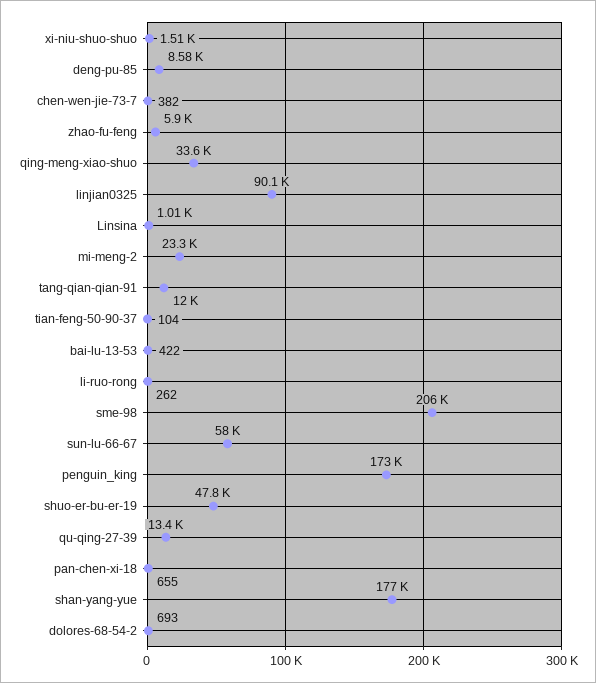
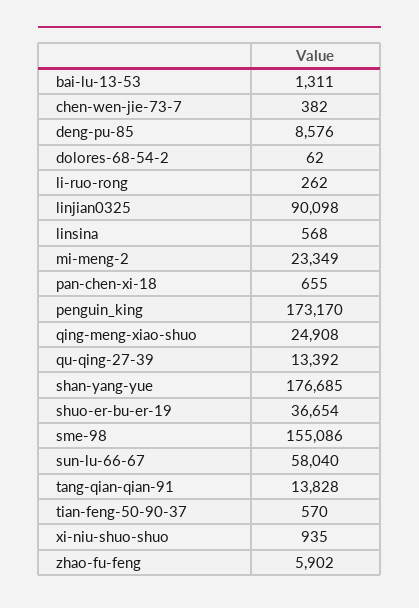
  {
-   "xi-niu-shuo-shuo": 1510,
+   "xi-niu-shuo-shuo": 935,
    "deng-pu-85": 8576,
    "chen-wen-jie-73-7": 382,
    "zhao-fu-feng": 5902,
-   "qing-meng-xiao-shuo": 33600,
+   "qing-meng-xiao-shuo": 24908,
    "linjian0325": 90098,
-   "Linsina": 1010,
+   "Linsina": 568,
    "mi-meng-2": 23349,
-   "tang-qian-qian-91": 12000,
+   "tang-qian-qian-91": 13828,
-   "tian-feng-50-90-37": 104,
+   "tian-feng-50-90-37": 570,
-   "bai-lu-13-53": 422,
+   "bai-lu-13-53": 1311,
    "li-ruo-rong": 262,
-   "sme-98": 206000,
+   "sme-98": 155086,
    "sun-lu-66-67": 58040,
    "penguin_king": 173170,
-   "shuo-er-bu-er-19": 47800,
+   "shuo-er-bu-er-19": 36654,
    "qu-qing-27-39": 13392,
    "pan-chen-xi-18": 655,
    "shan-yang-yue": 176685,
-   "dolores-68-54-2": 693
+   "dolores-68-54-2": 62
  }

